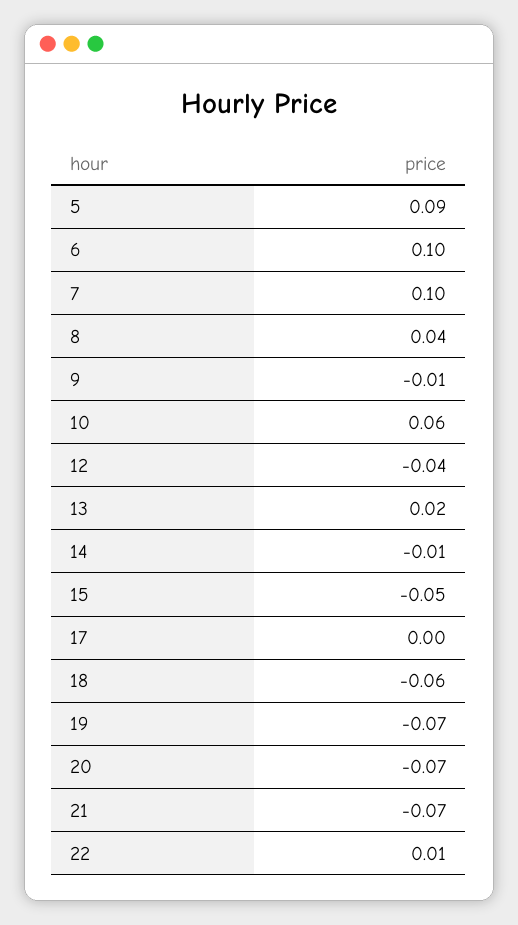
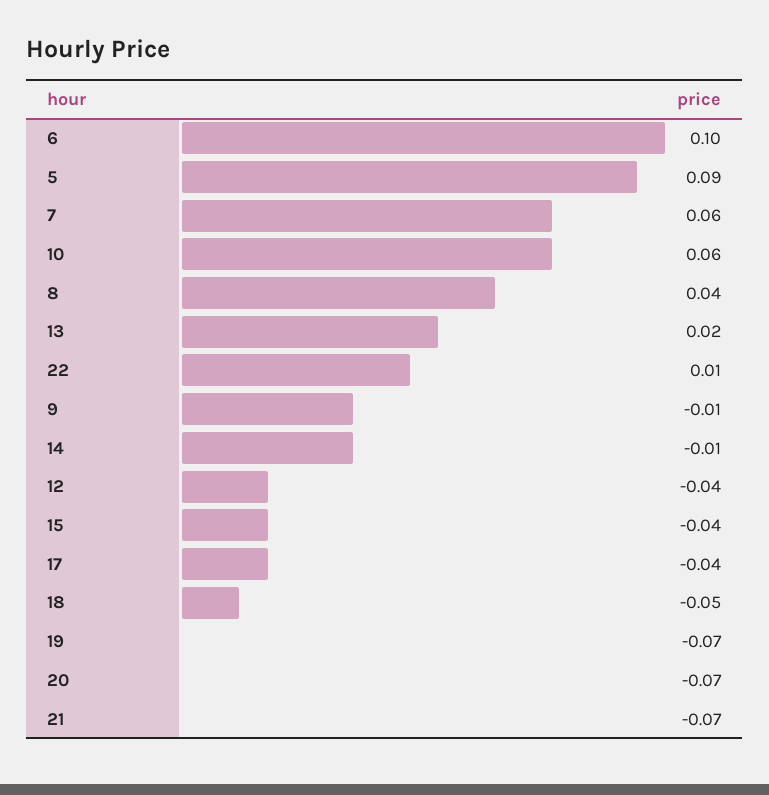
  {
    "5": 0.09,
    "6": 0.1,
-   "7": 0.1,
+   "7": 0.06,
    "8": 0.04,
    "9": -0.01,
    "10": 0.06,
    "12": -0.04,
    "13": 0.02,
    "14": -0.01,
-   "15": -0.05,
+   "15": -0.04,
-   "17": 0,
+   "17": -0.04,
-   "18": -0.06,
+   "18": -0.05,
    "19": -0.07,
    "20": -0.07,
    "21": -0.07,
    "22": 0.01
  }

